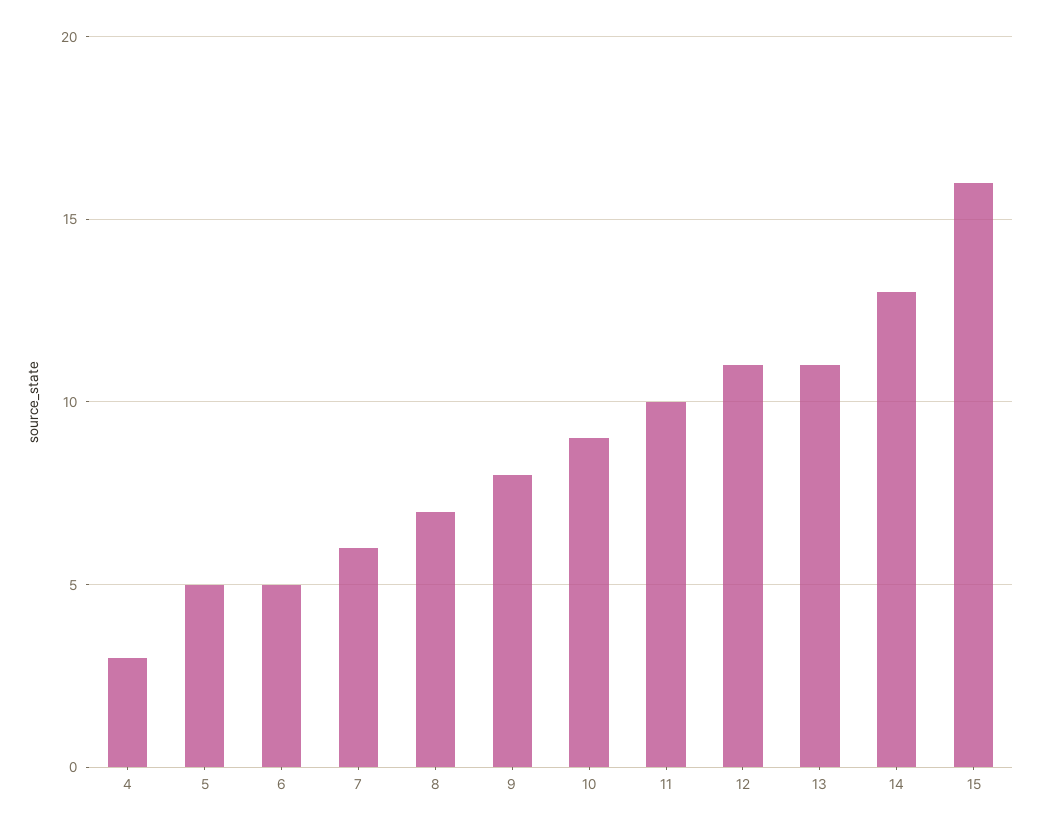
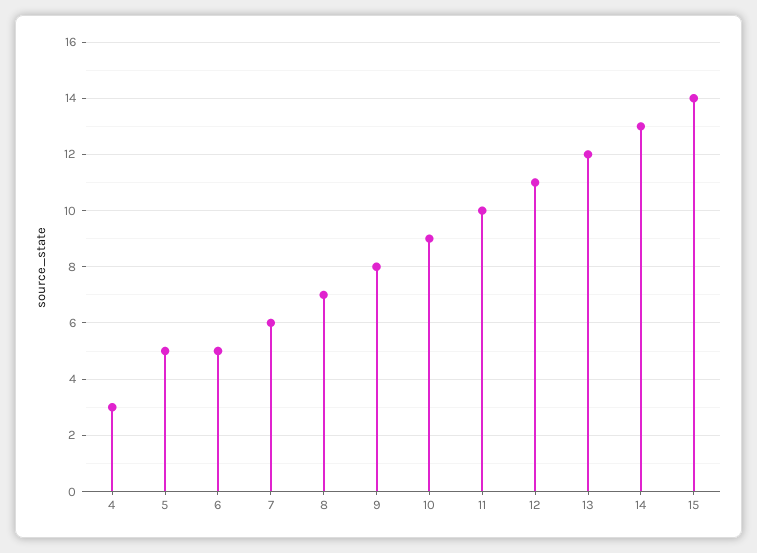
  {
    "4": 3,
    "5": 5,
    "6": 5,
    "7": 6,
    "8": 7,
    "9": 8,
    "10": 9,
    "11": 10,
    "12": 11,
-   "13": 11,
+   "13": 12,
    "14": 13,
-   "15": 16
+   "15": 14
  }

